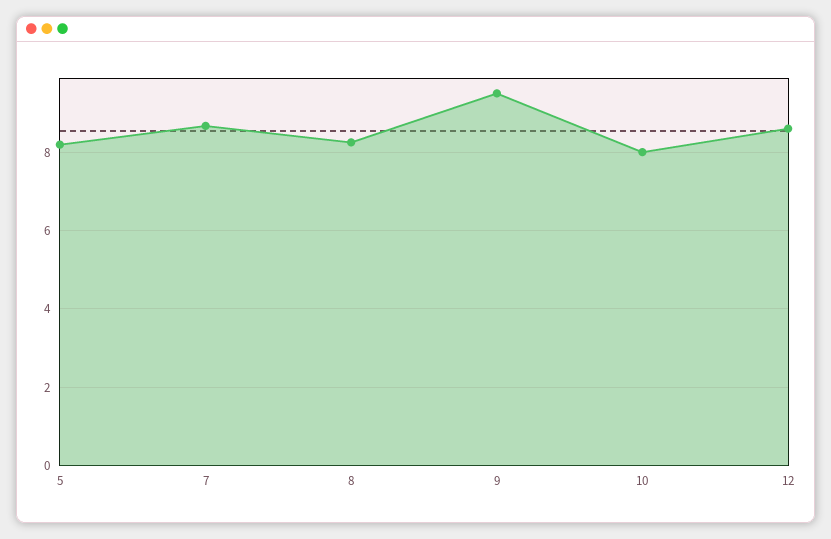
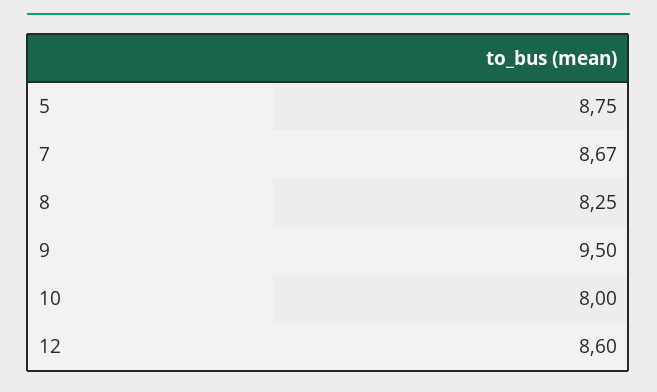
  {
-   "5": 8.2,
+   "5": 8.75,
    "7": 8.67,
    "8": 8.25,
    "9": 9.5,
    "10": 8,
    "12": 8.6
  }

